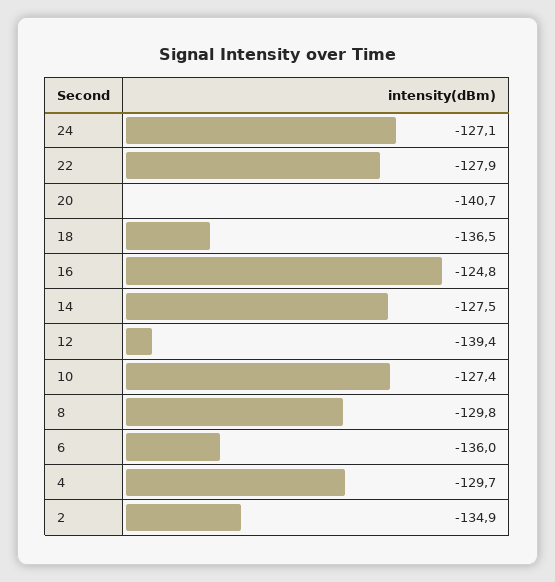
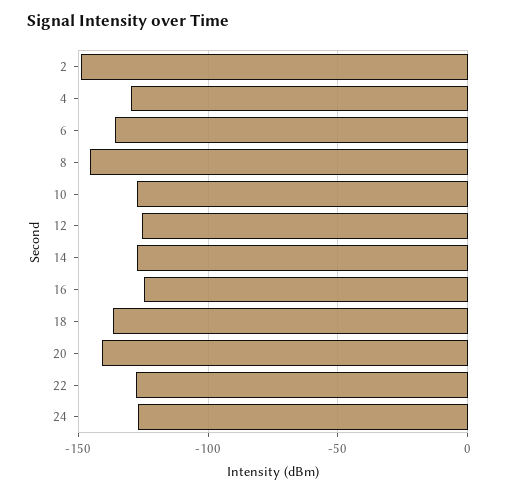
  {
    "24": -127.1,
    "22": -127.9,
    "20": -140.7,
    "18": -136.5,
    "16": -124.8,
    "14": -127.5,
-   "12": -139.4,
+   "12": -125,
    "10": -127.4,
-   "8": -129.8,
+   "8": -145,
    "6": -136,
    "4": -129.7,
-   "2": -134.9
+   "2": -150
  }

